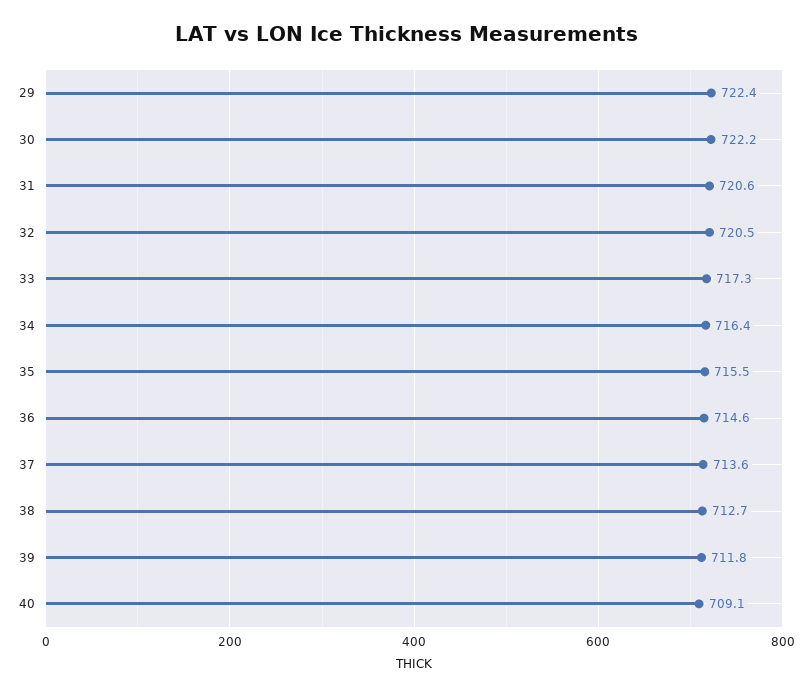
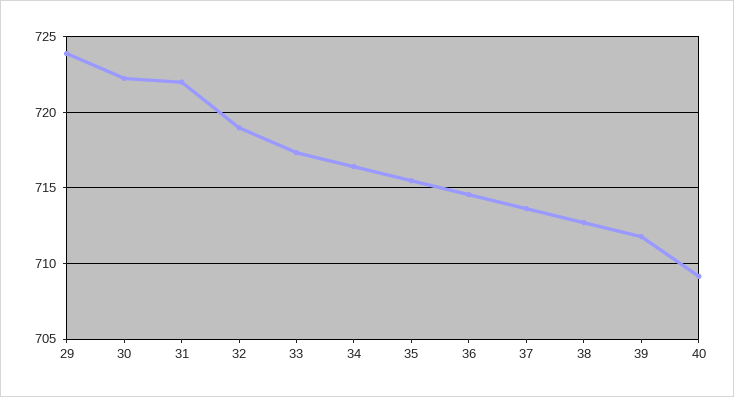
  {
-   "29": 722.4,
+   "29": 724,
    "30": 722.2,
-   "31": 720.6,
+   "31": 722,
-   "32": 720.5,
+   "32": 719,
    "33": 717.3,
    "34": 716.4,
    "35": 715.5,
    "36": 714.6,
    "37": 713.6,
    "38": 712.7,
    "39": 711.8,
    "40": 709.1
  }

